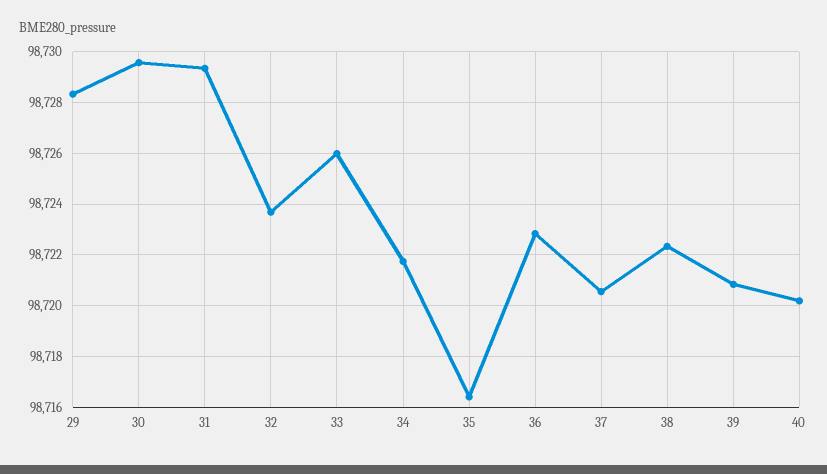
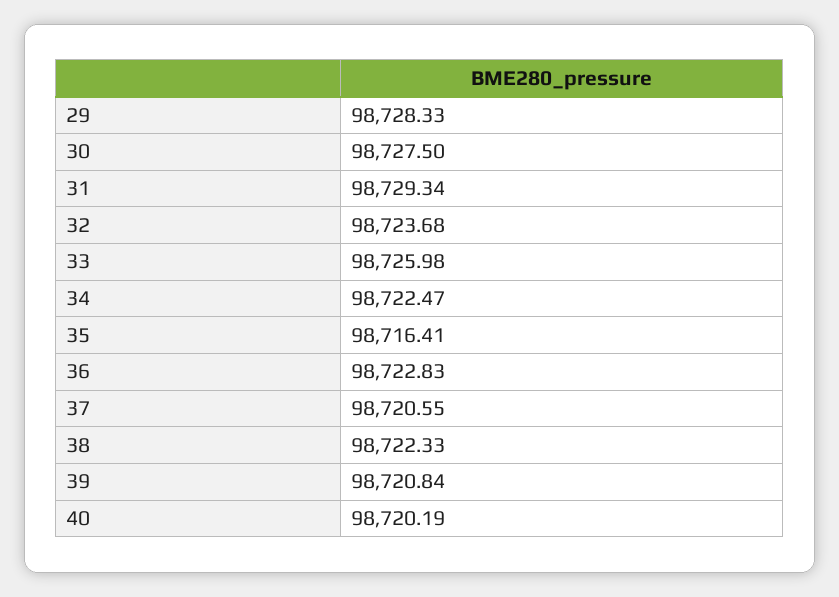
  {
    "29": 98728.33,
-   "30": 98729.5,
+   "30": 98727.5,
    "31": 98729.34,
    "32": 98723.68,
    "33": 98725.98,
-   "34": 98721.75,
+   "34": 98722.47,
    "35": 98716.41,
    "36": 98722.83,
    "37": 98720.55,
    "38": 98722.33,
    "39": 98720.84,
    "40": 98720.19
  }

